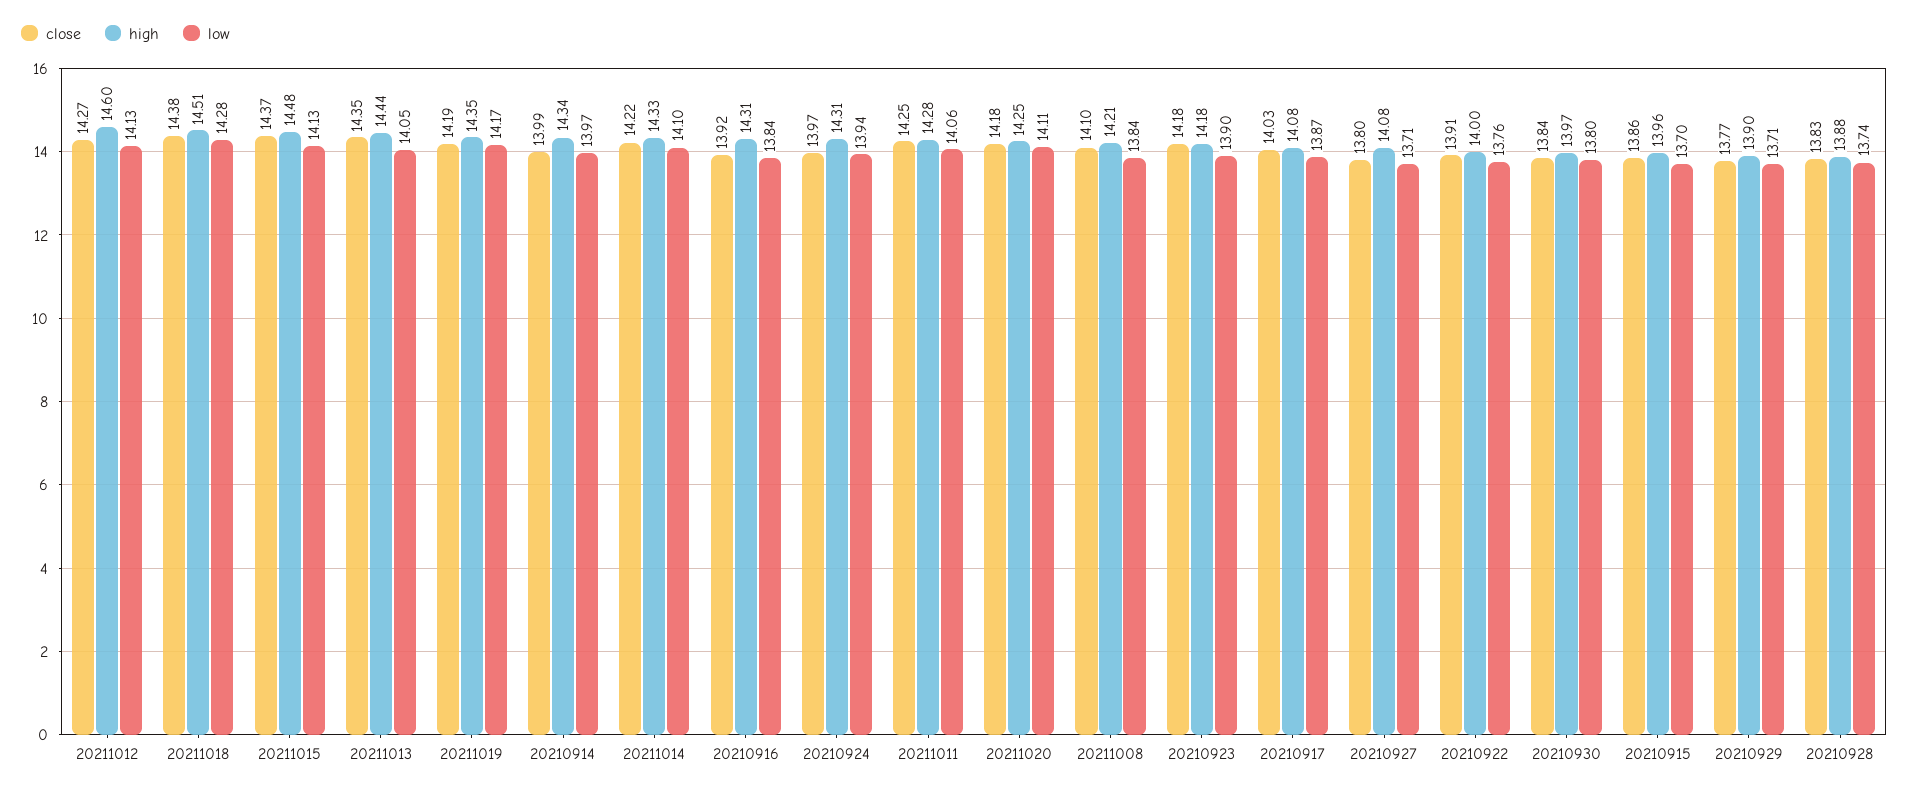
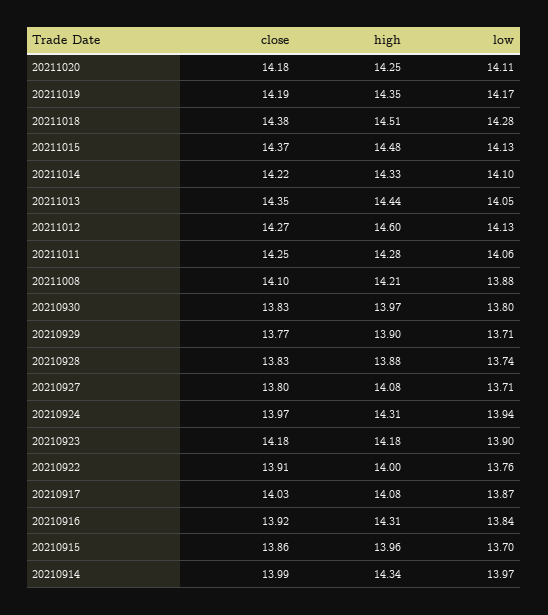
  {
    "close": {
      "20211012": 14.27,
      "20211018": 14.38,
      "20211015": 14.37,
      "20211013": 14.35,
      "20211019": 14.19,
      "20210914": 13.99,
      "20211014": 14.22,
      "20210916": 13.92,
      "20210924": 13.97,
      "20211011": 14.25,
      "20211020": 14.18,
      "20211008": 14.1,
      "20210923": 14.18,
      "20210917": 14.03,
      "20210927": 13.8,
      "20210922": 13.91,
-     "20210930": 13.84,
+     "20210930": 13.83,
      "20210915": 13.86,
      "20210929": 13.77,
      "20210928": 13.83
    },
    "high": {
      "20211012": 14.6,
      "20211018": 14.51,
      "20211015": 14.48,
      "20211013": 14.44,
      "20211019": 14.35,
      "20210914": 14.34,
      "20211014": 14.33,
      "20210916": 14.31,
      "20210924": 14.31,
      "20211011": 14.28,
      "20211020": 14.25,
      "20211008": 14.21,
      "20210923": 14.18,
      "20210917": 14.08,
      "20210927": 14.08,
      "20210922": 14,
      "20210930": 13.97,
      "20210915": 13.96,
      "20210929": 13.9,
      "20210928": 13.88
    },
    "low": {
      "20211012": 14.13,
      "20211018": 14.28,
      "20211015": 14.13,
      "20211013": 14.05,
      "20211019": 14.17,
      "20210914": 13.97,
      "20211014": 14.1,
      "20210916": 13.84,
      "20210924": 13.94,
      "20211011": 14.06,
      "20211020": 14.11,
-     "20211008": 13.84,
+     "20211008": 13.88,
      "20210923": 13.9,
      "20210917": 13.87,
      "20210927": 13.71,
      "20210922": 13.76,
      "20210930": 13.8,
      "20210915": 13.7,
      "20210929": 13.71,
      "20210928": 13.74
    }
  }

